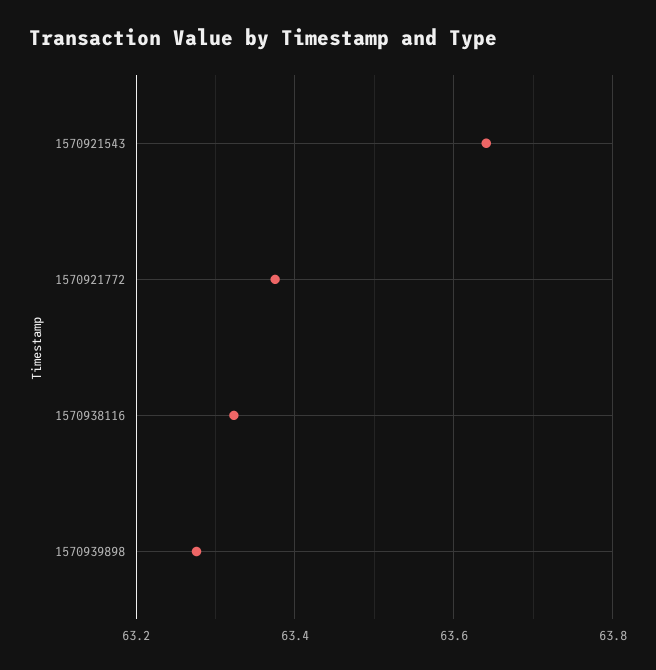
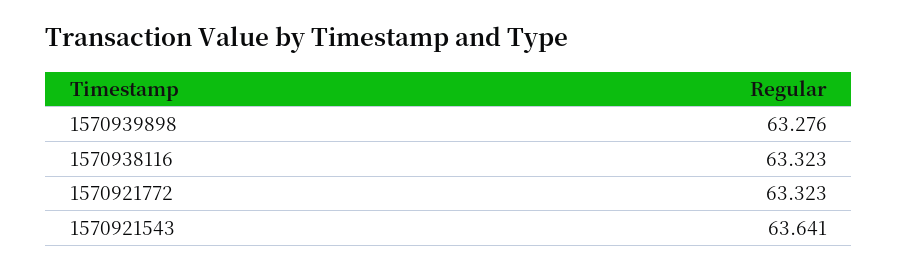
  {
    "1570921543": 63.641,
-   "1570921772": 63.38,
+   "1570921772": 63.323,
    "1570938116": 63.323,
    "1570939898": 63.276
  }

